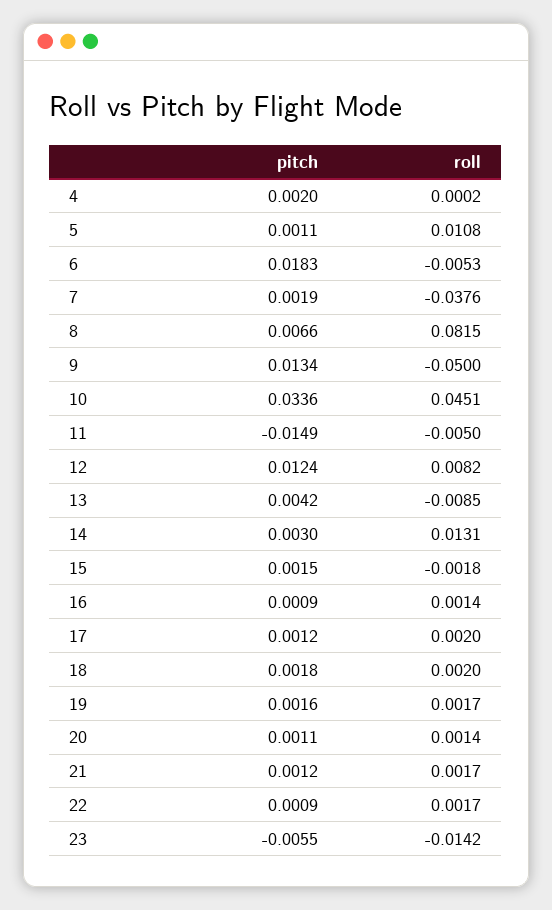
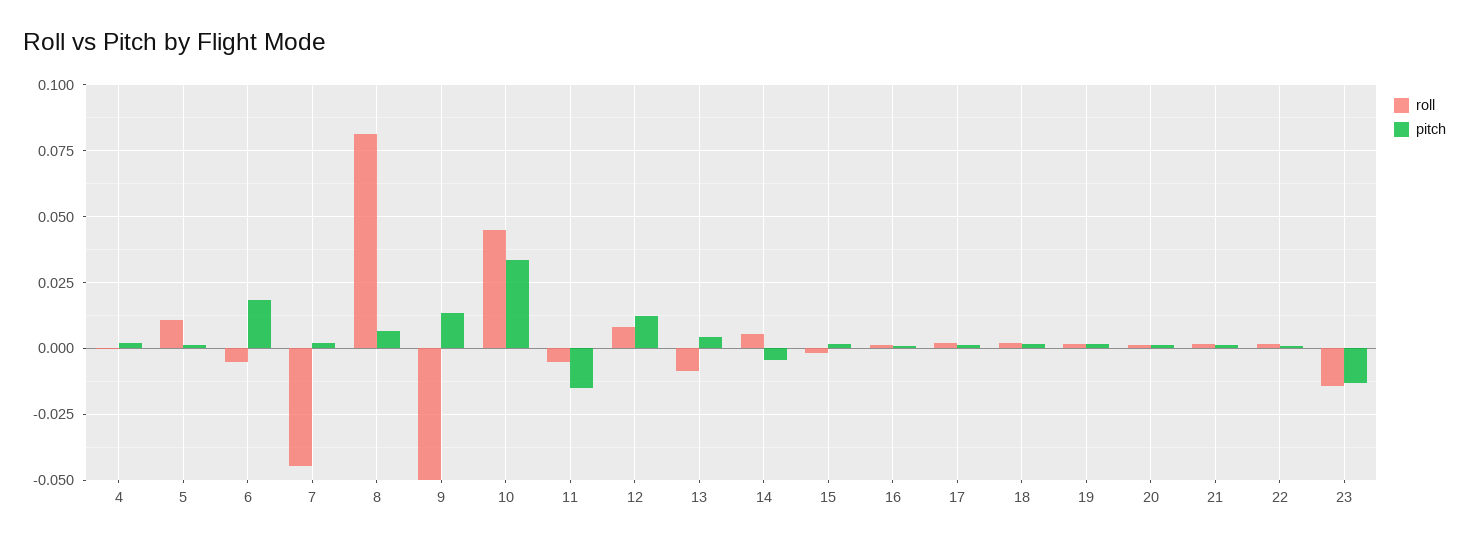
  {
    "pitch": {
      "4": 0.002,
      "5": 0.0011,
      "6": 0.0183,
      "7": 0.0019,
      "8": 0.0066,
      "9": 0.0134,
      "10": 0.0336,
      "11": -0.0149,
      "12": 0.0124,
      "13": 0.0042,
-     "14": 0.003,
+     "14": -0.005,
      "15": 0.0015,
      "16": 0.0009,
      "17": 0.0012,
      "18": 0.0018,
      "19": 0.0016,
      "20": 0.0011,
      "21": 0.0012,
      "22": 0.0009,
-     "23": -0.0055
+     "23": -0.0125
    },
    "roll": {
      "4": 0.0002,
      "5": 0.0108,
      "6": -0.0053,
-     "7": -0.0376,
+     "7": -0.045,
      "8": 0.0815,
      "9": -0.05,
      "10": 0.0451,
      "11": -0.005,
      "12": 0.0082,
      "13": -0.0085,
-     "14": 0.0131,
+     "14": 0.005,
      "15": -0.0018,
      "16": 0.0014,
      "17": 0.002,
      "18": 0.002,
      "19": 0.0017,
      "20": 0.0014,
      "21": 0.0017,
      "22": 0.0017,
      "23": -0.0142
    }
  }

